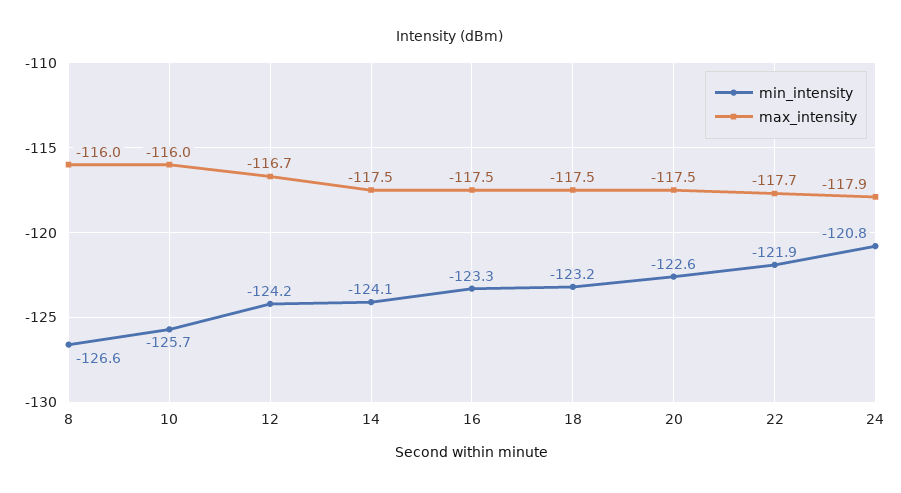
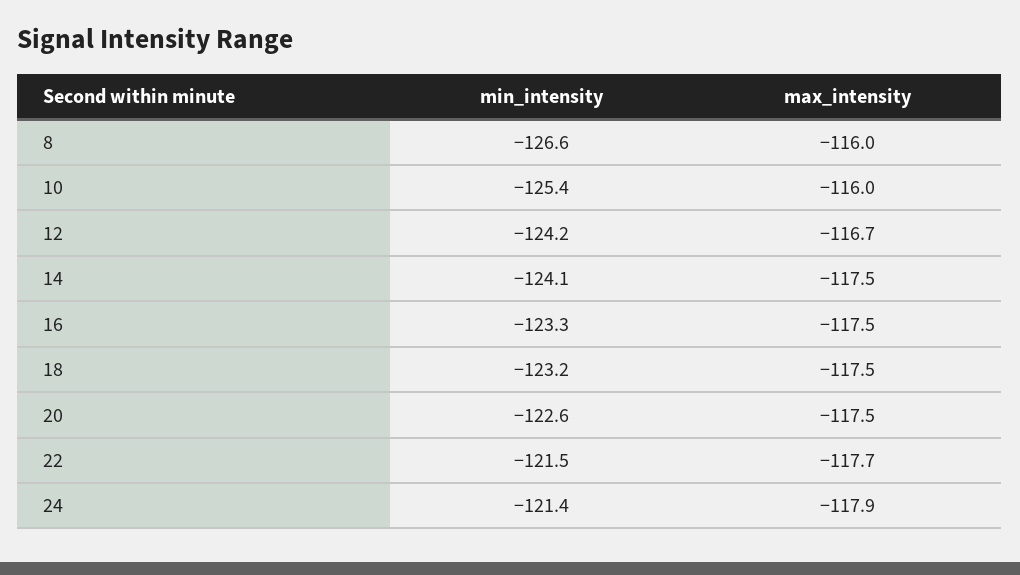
  {
    "min_intensity": {
      "8": -126.6,
-     "10": -125.7,
+     "10": -125.4,
      "12": -124.2,
      "14": -124.1,
      "16": -123.3,
      "18": -123.2,
      "20": -122.6,
-     "22": -121.9,
+     "22": -121.5,
-     "24": -120.8
+     "24": -121.4
    },
    "max_intensity": {
      "8": -116,
      "10": -116,
      "12": -116.7,
      "14": -117.5,
      "16": -117.5,
      "18": -117.5,
      "20": -117.5,
      "22": -117.7,
      "24": -117.9
    }
  }

